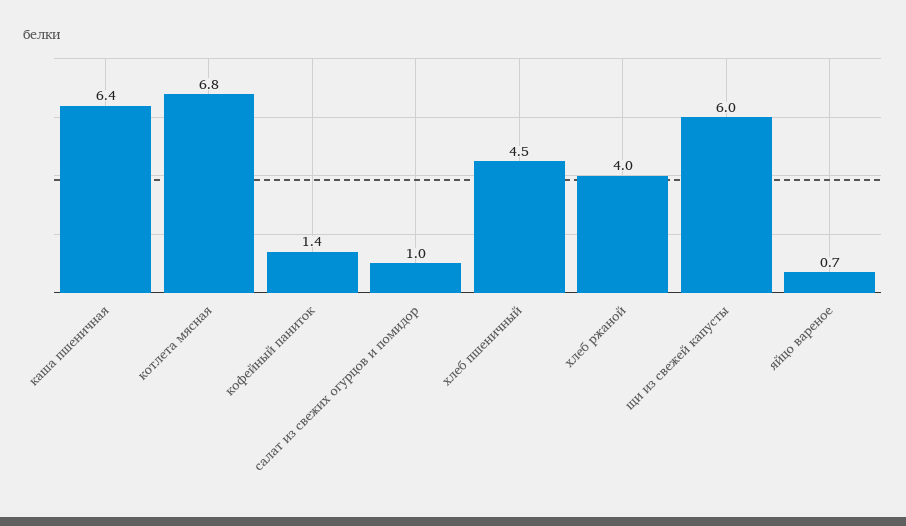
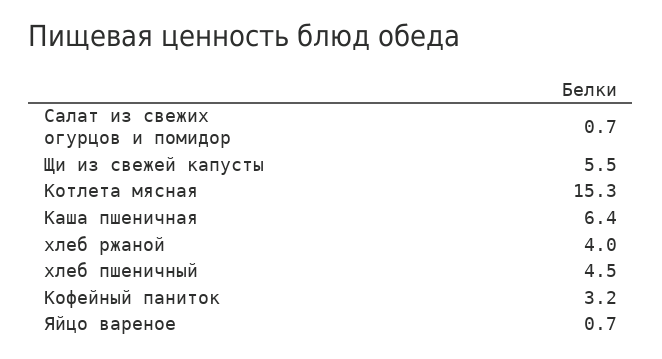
  {
    "каша пшеничная": 6.4,
-   "котлета мясная": 6.8,
+   "котлета мясная": 15.3,
-   "кофейный паниток": 1.4,
+   "кофейный паниток": 3.2,
-   "салат из свежих огурцов и помидор": 1,
+   "салат из свежих огурцов и помидор": 0.7,
    "хлеб пшеничный": 4.5,
    "хлеб ржаной": 4,
-   "щи из свежей капусты": 6,
+   "щи из свежей капусты": 5.5,
    "яйцо вареное": 0.7
  }

